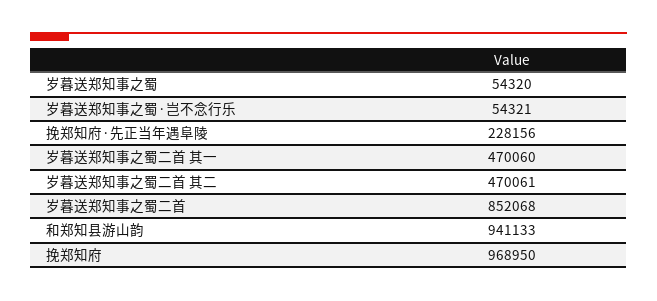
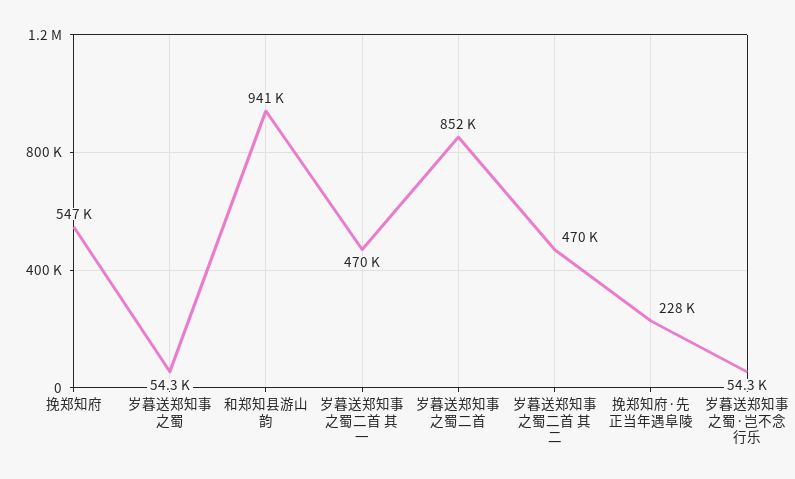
  {
    "岁暮送郑知事之蜀": 54320,
    "岁暮送郑知事之蜀·岂不念行乐": 54321,
    "挽郑知府·先正当年遇阜陵": 228156,
    "岁暮送郑知事之蜀二首 其一": 470060,
    "岁暮送郑知事之蜀二首 其二": 470061,
    "岁暮送郑知事之蜀二首": 852068,
    "和郑知县游山韵": 941133,
-   "挽郑知府": 968950
+   "挽郑知府": 547000
  }

